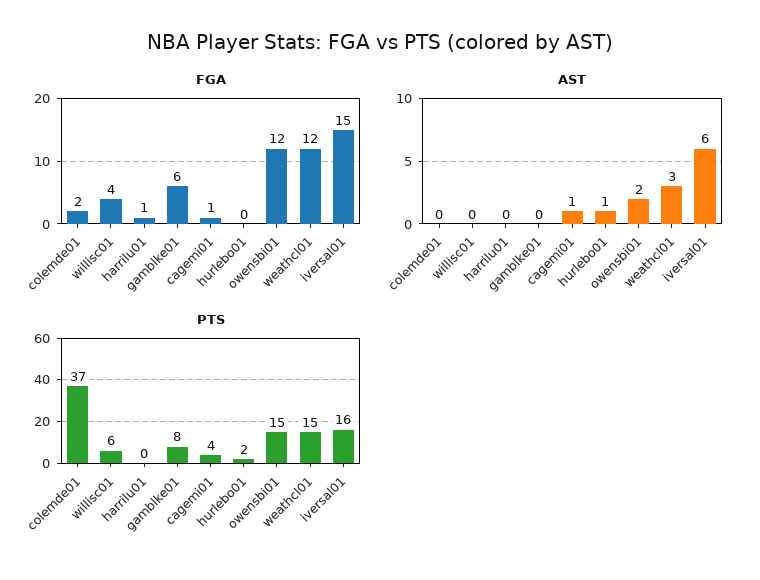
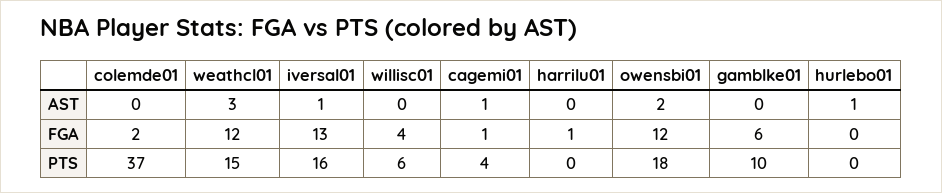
  {
    "FGA": {
      "colemde01": 2,
      "willisc01": 4,
      "harrilu01": 1,
      "gamblke01": 6,
      "cagemi01": 1,
      "hurlebo01": 0,
      "owensbi01": 12,
      "weathcl01": 12,
-     "iversal01": 15
+     "iversal01": 13
    },
    "AST": {
      "colemde01": 0,
      "willisc01": 0,
      "harrilu01": 0,
      "gamblke01": 0,
      "cagemi01": 1,
      "hurlebo01": 1,
      "owensbi01": 2,
      "weathcl01": 3,
-     "iversal01": 6
+     "iversal01": 1
    },
    "PTS": {
      "colemde01": 37,
      "willisc01": 6,
      "harrilu01": 0,
-     "gamblke01": 8,
+     "gamblke01": 10,
      "cagemi01": 4,
-     "hurlebo01": 2,
+     "hurlebo01": 0,
-     "owensbi01": 15,
+     "owensbi01": 18,
      "weathcl01": 15,
      "iversal01": 16
    }
  }

